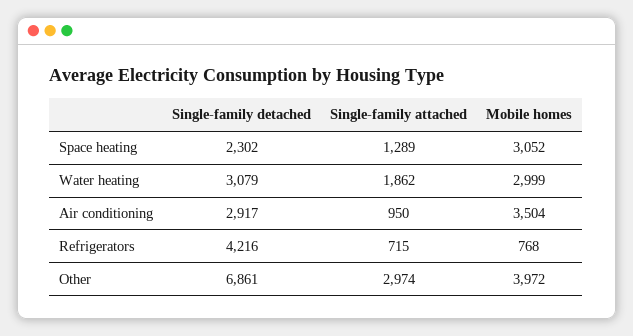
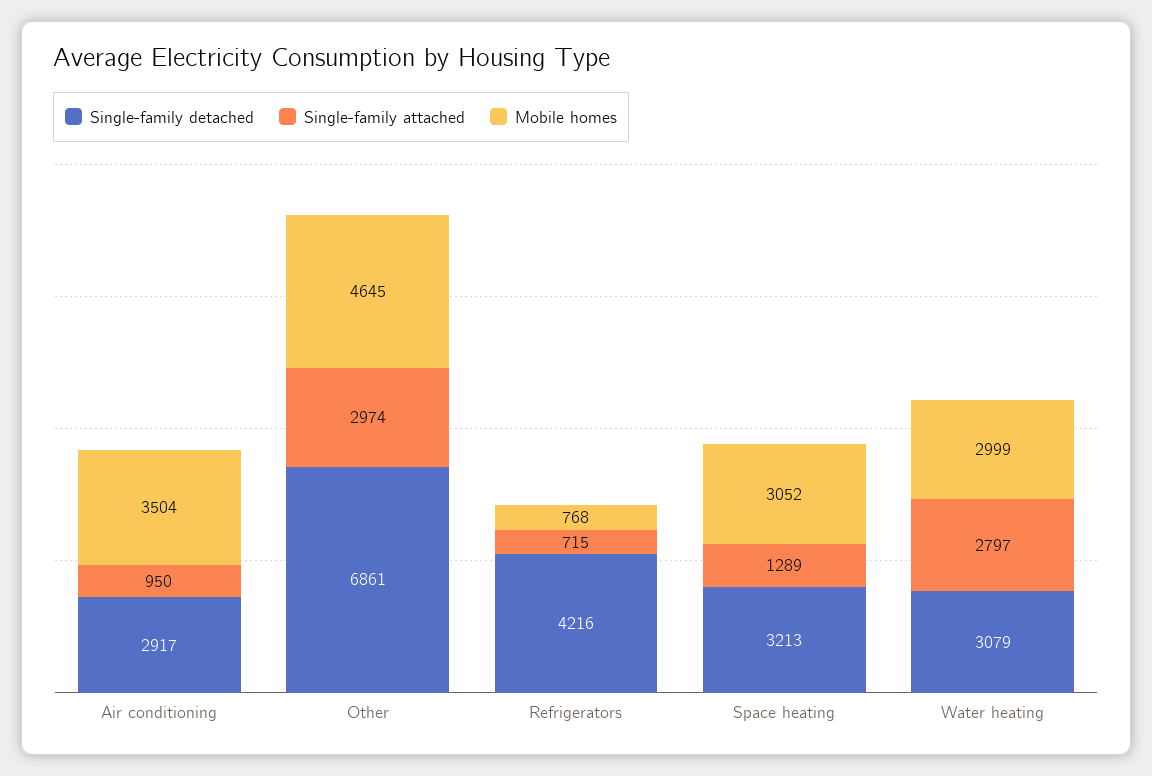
  {
    "Single-family detached": {
-     "Space heating": 2302,
+     "Space heating": 3213,
      "Water heating": 3079,
      "Air conditioning": 2917,
      "Refrigerators": 4216,
      "Other": 6861
    },
    "Single-family attached": {
      "Space heating": 1289,
-     "Water heating": 1862,
+     "Water heating": 2797,
      "Air conditioning": 950,
      "Refrigerators": 715,
      "Other": 2974
    },
    "Mobile homes": {
      "Space heating": 3052,
      "Water heating": 2999,
      "Air conditioning": 3504,
      "Refrigerators": 768,
-     "Other": 3972
+     "Other": 4645
    }
  }

